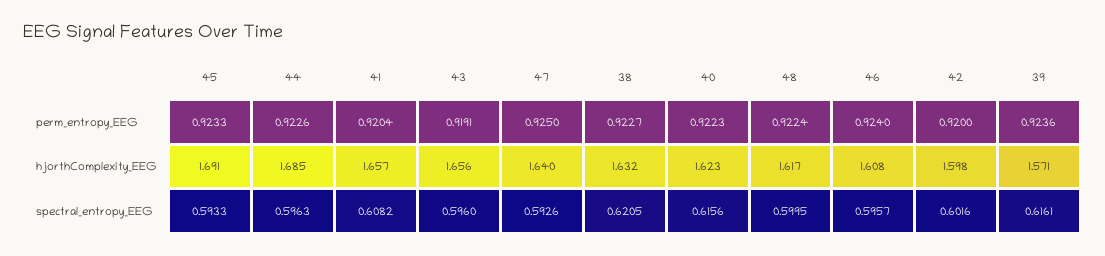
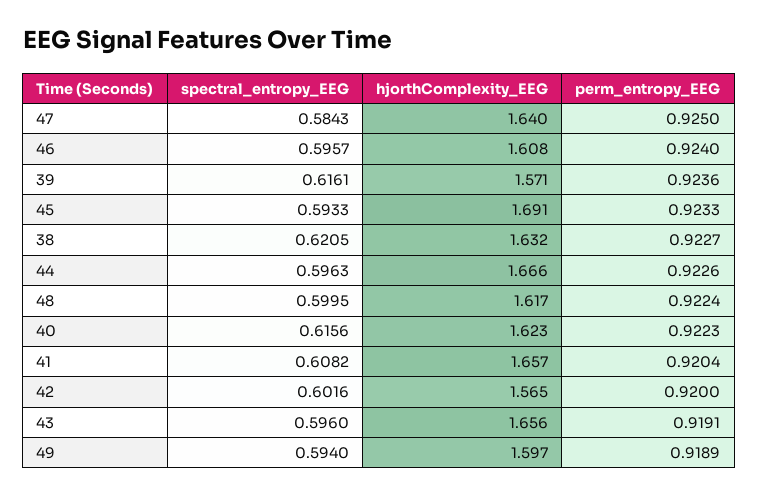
  {
    "45": {
      "perm_entropy_EEG": 0.9233,
      "hjorthComplexity_EEG": 1.691,
      "spectral_entropy_EEG": 0.5933
    },
    "44": {
      "perm_entropy_EEG": 0.9226,
-     "hjorthComplexity_EEG": 1.685,
+     "hjorthComplexity_EEG": 1.666,
      "spectral_entropy_EEG": 0.5963
    },
    "41": {
      "perm_entropy_EEG": 0.9204,
      "hjorthComplexity_EEG": 1.657,
      "spectral_entropy_EEG": 0.6082
    },
    "43": {
      "perm_entropy_EEG": 0.9191,
      "hjorthComplexity_EEG": 1.656,
      "spectral_entropy_EEG": 0.596
    },
    "47": {
      "perm_entropy_EEG": 0.925,
      "hjorthComplexity_EEG": 1.64,
-     "spectral_entropy_EEG": 0.5926
+     "spectral_entropy_EEG": 0.5843
    },
    "38": {
      "perm_entropy_EEG": 0.9227,
      "hjorthComplexity_EEG": 1.632,
      "spectral_entropy_EEG": 0.6205
    },
    "40": {
      "perm_entropy_EEG": 0.9223,
      "hjorthComplexity_EEG": 1.623,
      "spectral_entropy_EEG": 0.6156
    },
    "48": {
      "perm_entropy_EEG": 0.9224,
      "hjorthComplexity_EEG": 1.617,
      "spectral_entropy_EEG": 0.5995
    },
    "46": {
      "perm_entropy_EEG": 0.924,
      "hjorthComplexity_EEG": 1.608,
      "spectral_entropy_EEG": 0.5957
    },
    "42": {
      "perm_entropy_EEG": 0.92,
-     "hjorthComplexity_EEG": 1.598,
+     "hjorthComplexity_EEG": 1.565,
      "spectral_entropy_EEG": 0.6016
    },
    "39": {
      "perm_entropy_EEG": 0.9236,
      "hjorthComplexity_EEG": 1.571,
      "spectral_entropy_EEG": 0.6161
-   }
+   },
+   "49": {
+     "spectral_entropy_EEG": 0.594,
+     "hjorthComplexity_EEG": 1.597,
+     "perm_entropy_EEG": 0.9189
+   }
  }

